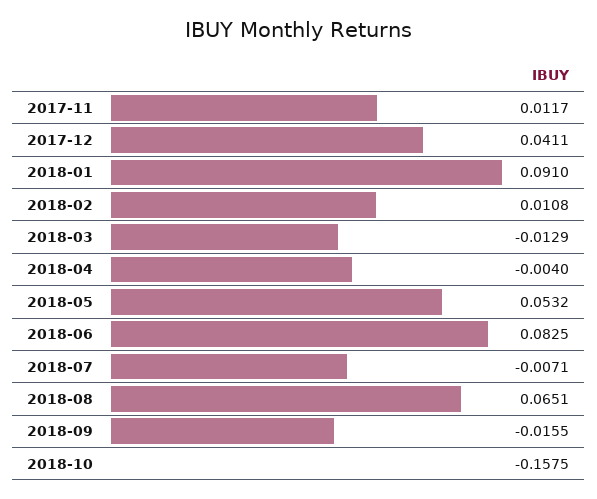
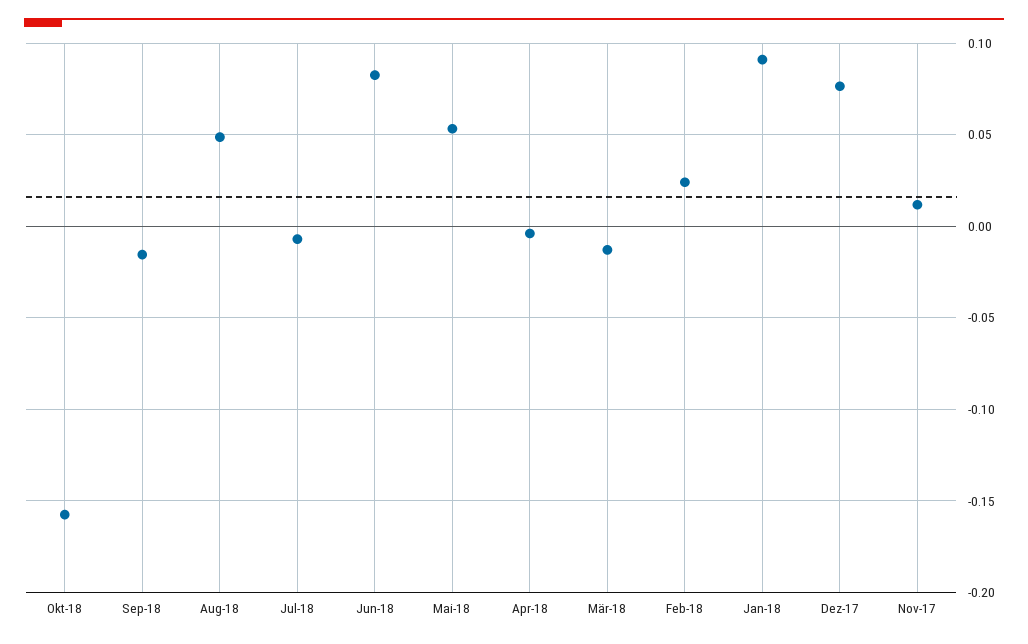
  {
    "2017-11": 0.0117,
-   "2017-12": 0.0411,
+   "2017-12": 0.075,
    "2018-01": 0.091,
-   "2018-02": 0.0108,
+   "2018-02": 0.025,
    "2018-03": -0.0129,
    "2018-04": -0.004,
    "2018-05": 0.0532,
    "2018-06": 0.0825,
    "2018-07": -0.0071,
-   "2018-08": 0.0651,
+   "2018-08": 0.05,
    "2018-09": -0.0155,
    "2018-10": -0.1575
  }

